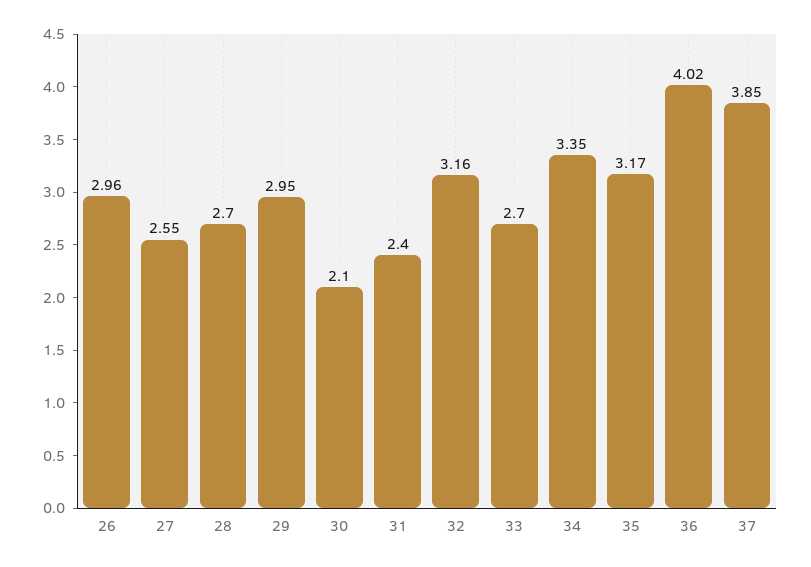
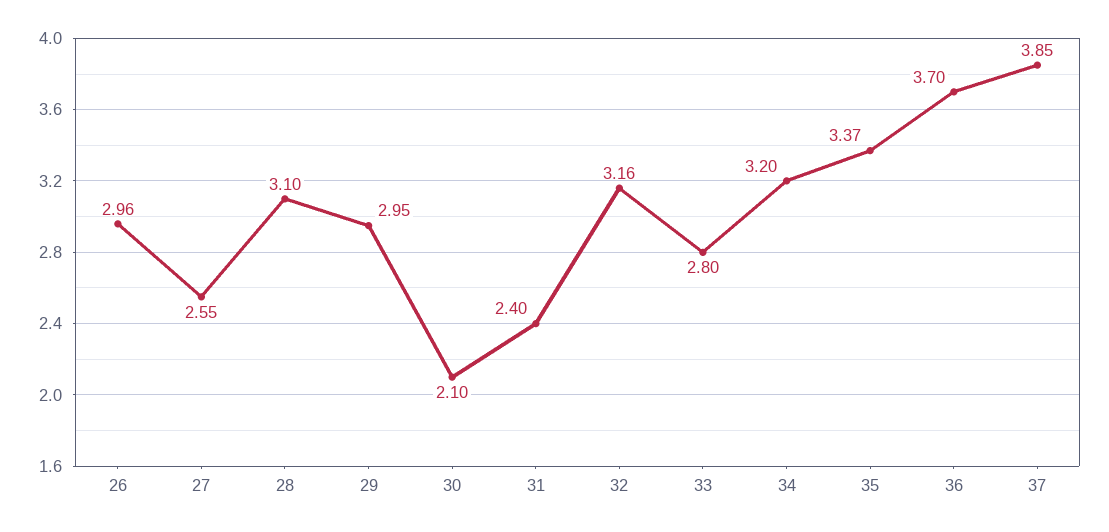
  {
    "26": 2.96,
    "27": 2.55,
-   "28": 2.7,
+   "28": 3.1,
    "29": 2.95,
    "30": 2.1,
    "31": 2.4,
    "32": 3.16,
-   "33": 2.7,
+   "33": 2.8,
-   "34": 3.35,
+   "34": 3.2,
-   "35": 3.17,
+   "35": 3.37,
-   "36": 4.02,
+   "36": 3.7,
    "37": 3.85
  }

